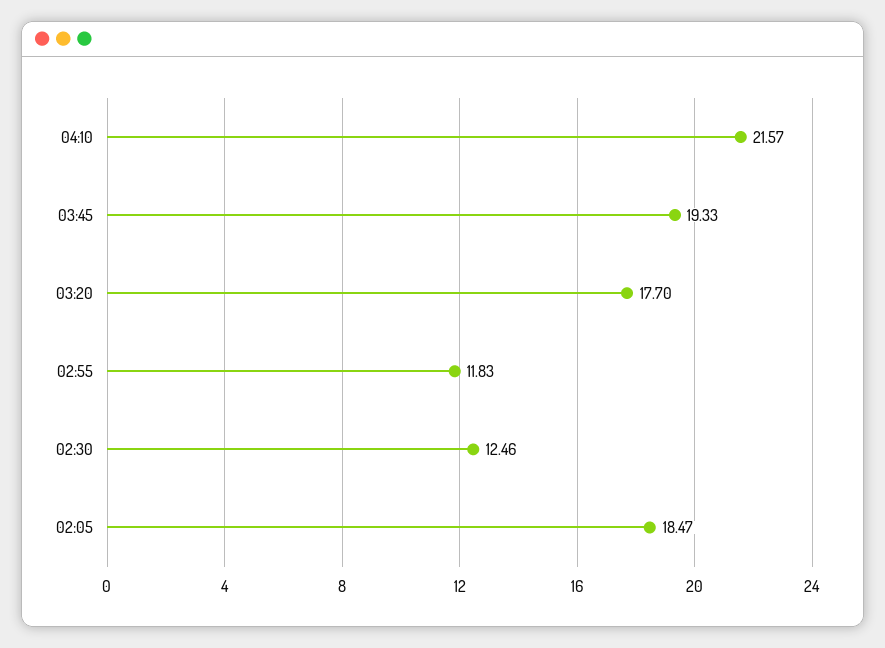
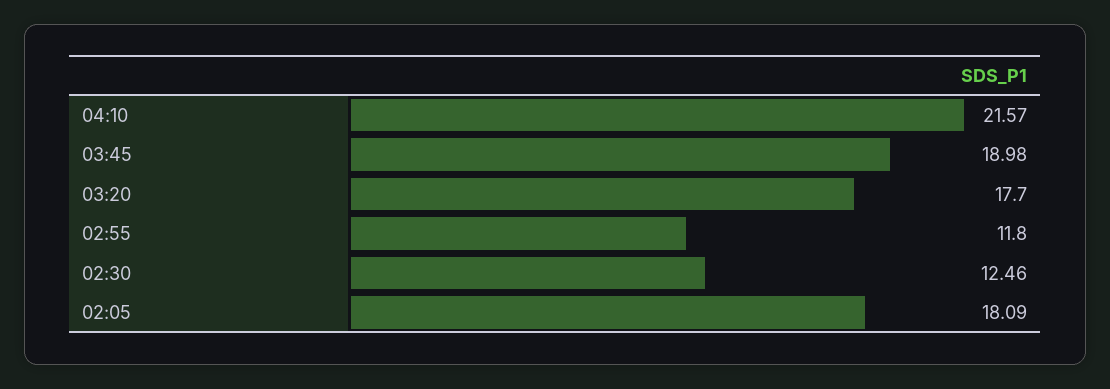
  {
    "04:10": 21.57,
-   "03:45": 19.33,
+   "03:45": 18.98,
    "03:20": 17.7,
-   "02:55": 11.83,
+   "02:55": 11.8,
    "02:30": 12.46,
-   "02:05": 18.47
+   "02:05": 18.09
  }

